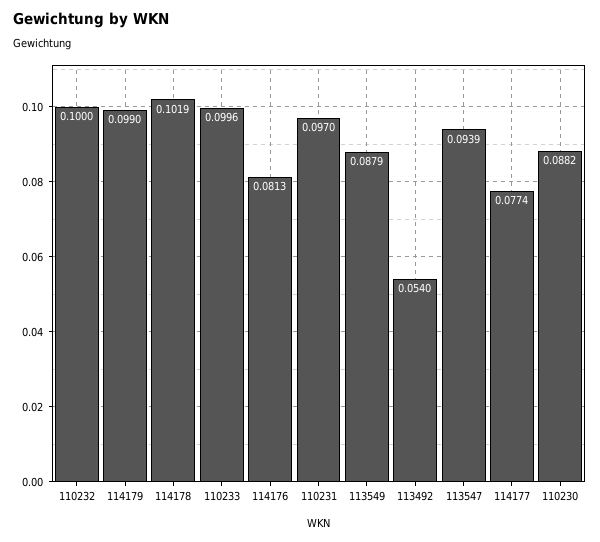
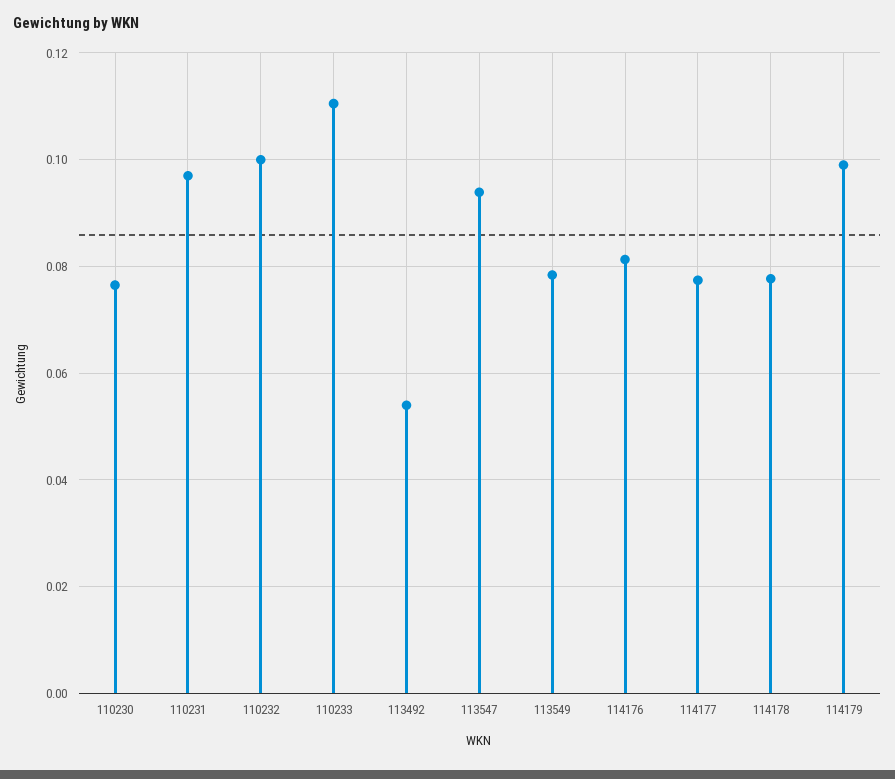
  {
    "110232": 0.1,
    "114179": 0.099,
-   "114178": 0.1019,
+   "114178": 0.078,
-   "110233": 0.0996,
+   "110233": 0.11,
    "114176": 0.0813,
    "110231": 0.097,
-   "113549": 0.0879,
+   "113549": 0.078,
    "113492": 0.054,
    "113547": 0.0939,
    "114177": 0.0774,
-   "110230": 0.0882
+   "110230": 0.076
  }

